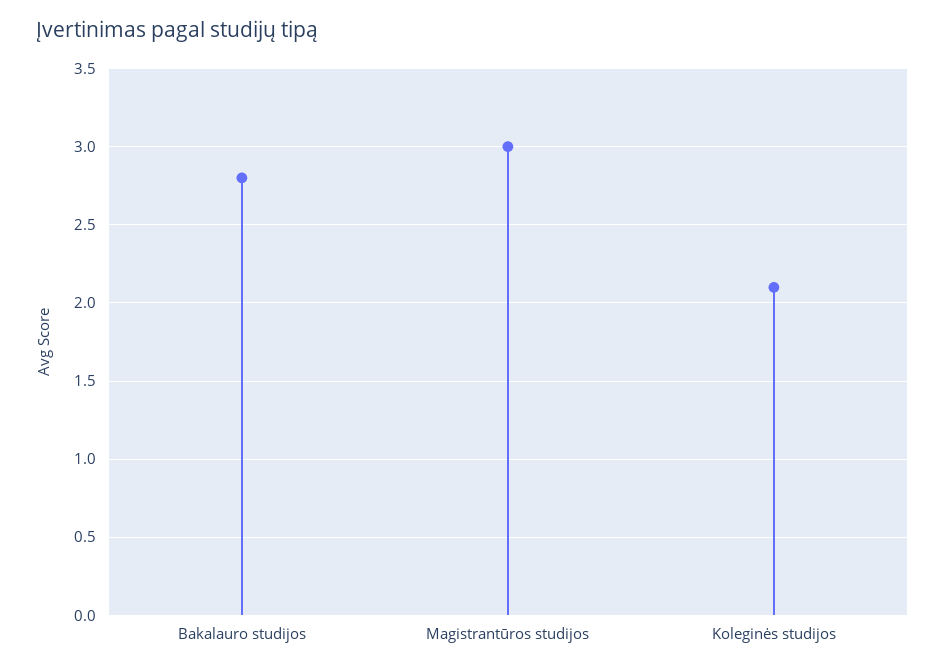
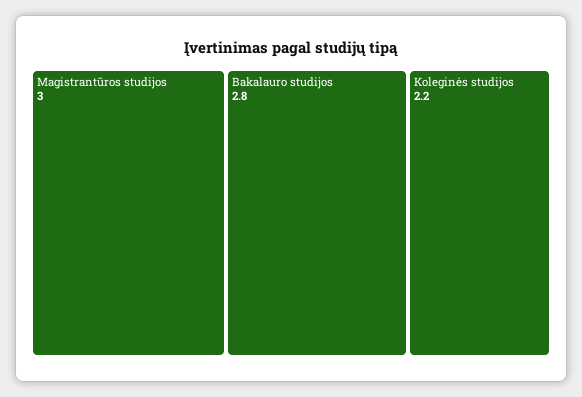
  {
    "Bakalauro studijos": 2.8,
    "Magistrantūros studijos": 3,
-   "Koleginės studijos": 2.1
+   "Koleginės studijos": 2.2
  }

